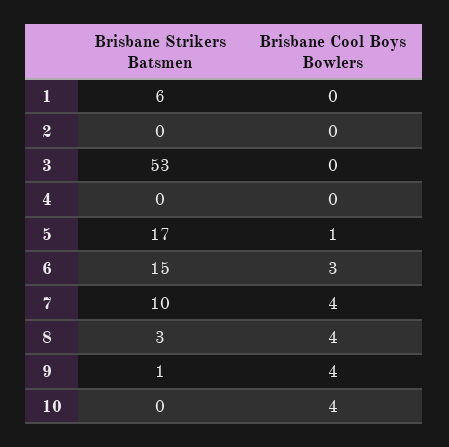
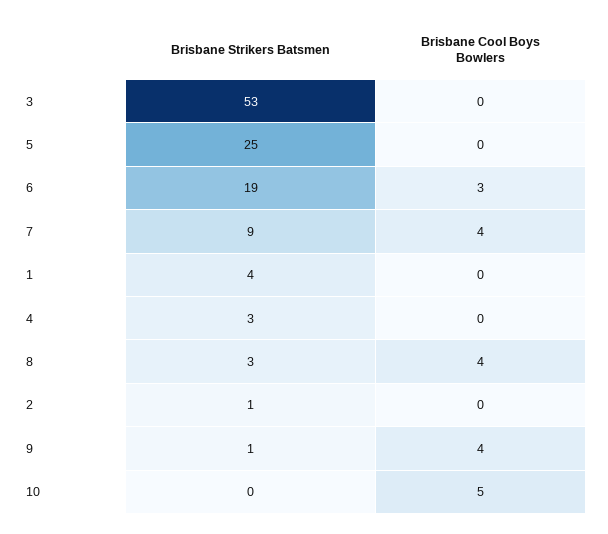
  {
    "Brisbane Strikers Batsmen": {
-     "1": 6,
+     "1": 4,
-     "2": 0,
+     "2": 1,
      "3": 53,
-     "4": 0,
+     "4": 3,
-     "5": 17,
+     "5": 25,
-     "6": 15,
+     "6": 19,
-     "7": 10,
+     "7": 9,
      "8": 3,
      "9": 1,
      "10": 0
    },
    "Brisbane Cool Boys Bowlers": {
      "1": 0,
      "2": 0,
      "3": 0,
      "4": 0,
-     "5": 1,
+     "5": 0,
      "6": 3,
      "7": 4,
      "8": 4,
      "9": 4,
-     "10": 4
+     "10": 5
    }
  }

